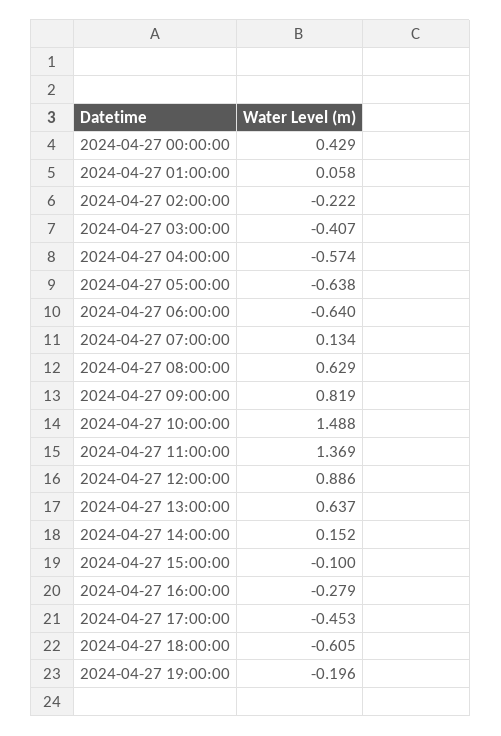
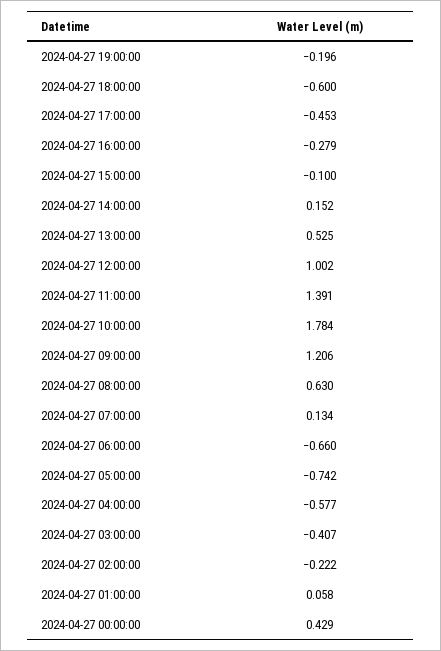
  {
    "2024-04-27 00:00:00": 0.429,
    "2024-04-27 01:00:00": 0.058,
    "2024-04-27 02:00:00": -0.222,
    "2024-04-27 03:00:00": -0.407,
-   "2024-04-27 04:00:00": -0.574,
+   "2024-04-27 04:00:00": -0.577,
-   "2024-04-27 05:00:00": -0.638,
+   "2024-04-27 05:00:00": -0.742,
-   "2024-04-27 06:00:00": -0.64,
+   "2024-04-27 06:00:00": -0.66,
    "2024-04-27 07:00:00": 0.134,
-   "2024-04-27 08:00:00": 0.629,
+   "2024-04-27 08:00:00": 0.63,
-   "2024-04-27 09:00:00": 0.819,
+   "2024-04-27 09:00:00": 1.206,
-   "2024-04-27 10:00:00": 1.488,
+   "2024-04-27 10:00:00": 1.784,
-   "2024-04-27 11:00:00": 1.369,
+   "2024-04-27 11:00:00": 1.391,
-   "2024-04-27 12:00:00": 0.886,
+   "2024-04-27 12:00:00": 1.002,
-   "2024-04-27 13:00:00": 0.637,
+   "2024-04-27 13:00:00": 0.525,
    "2024-04-27 14:00:00": 0.152,
    "2024-04-27 15:00:00": -0.1,
    "2024-04-27 16:00:00": -0.279,
    "2024-04-27 17:00:00": -0.453,
-   "2024-04-27 18:00:00": -0.605,
+   "2024-04-27 18:00:00": -0.6,
    "2024-04-27 19:00:00": -0.196
  }

